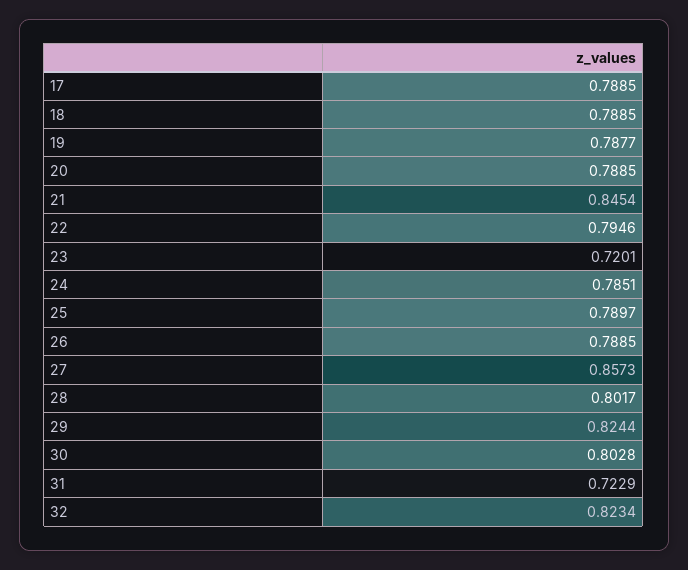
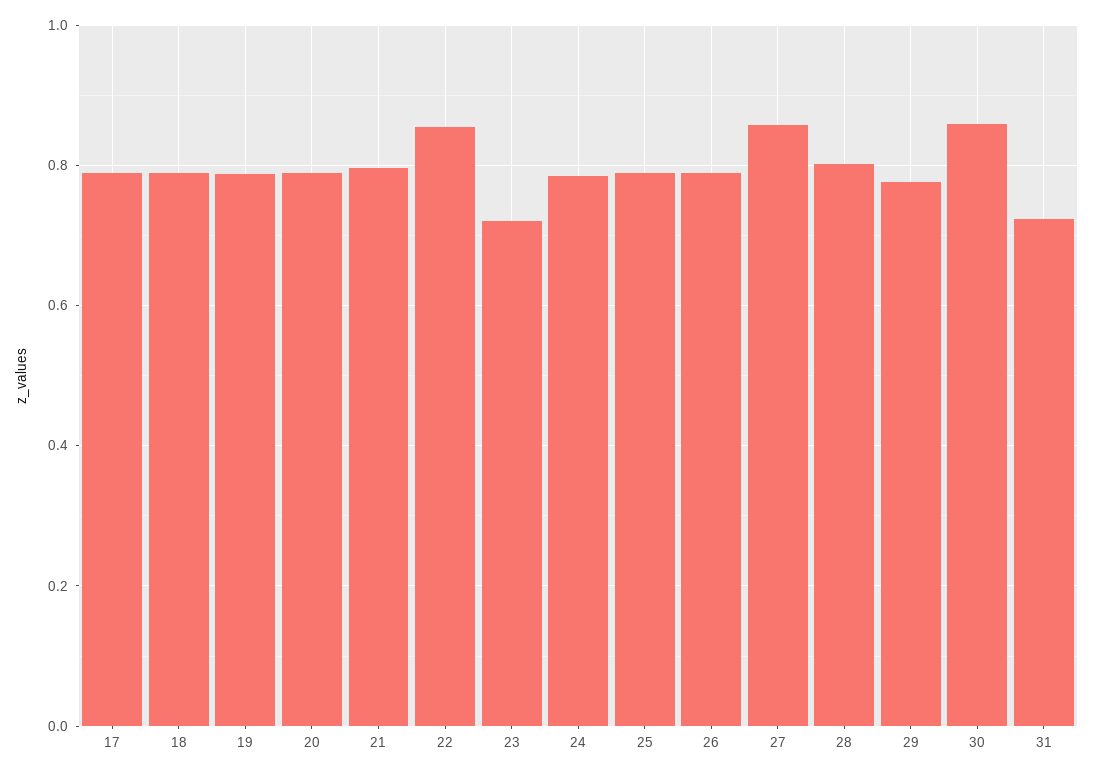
  {
    "17": 0.7885,
    "18": 0.7885,
    "19": 0.7877,
    "20": 0.7885,
-   "21": 0.8454,
+   "21": 0.8,
-   "22": 0.7946,
+   "22": 0.86,
    "23": 0.7201,
    "24": 0.7851,
    "25": 0.7897,
    "26": 0.7885,
    "27": 0.8573,
    "28": 0.8017,
-   "29": 0.8244,
+   "29": 0.78,
-   "30": 0.8028,
+   "30": 0.86,
-   "31": 0.7229,
+   "31": 0.7229
-   "32": 0.8234
  }

